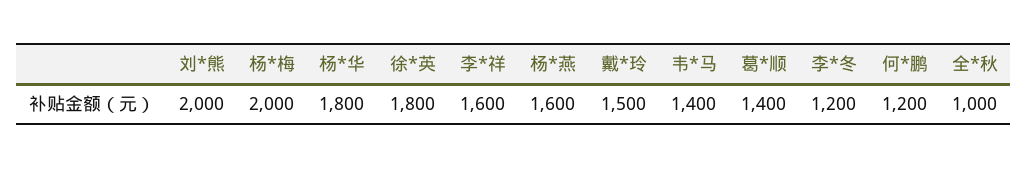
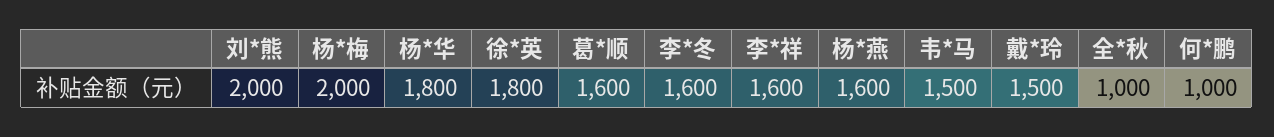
  {
    "刘*熊": 2000,
    "杨*梅": 2000,
    "杨*华": 1800,
    "徐*英": 1800,
    "李*祥": 1600,
    "杨*燕": 1600,
    "戴*玲": 1500,
-   "韦*马": 1400,
+   "韦*马": 1500,
-   "葛*顺": 1400,
+   "葛*顺": 1600,
-   "李*冬": 1200,
+   "李*冬": 1600,
-   "何*鹏": 1200,
+   "何*鹏": 1000,
    "全*秋": 1000
  }

